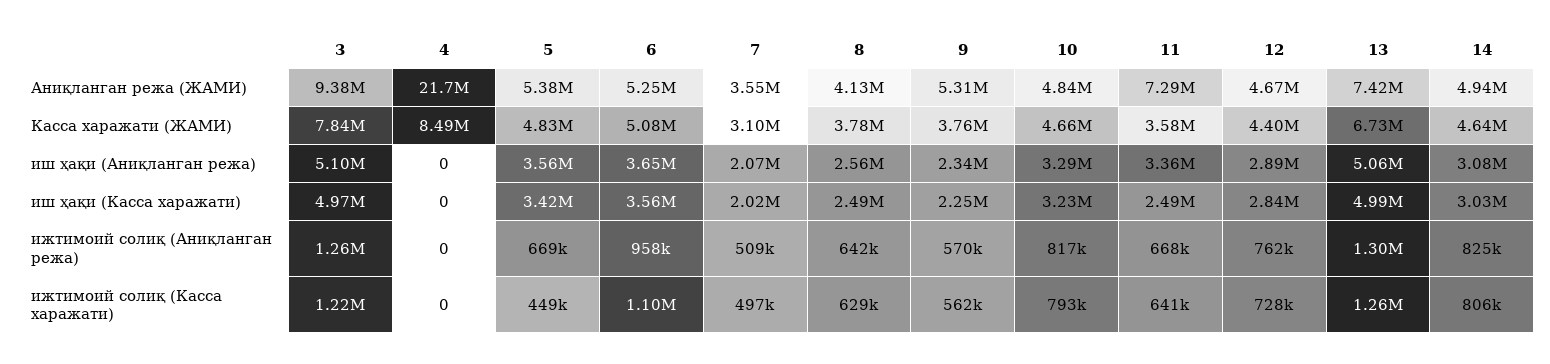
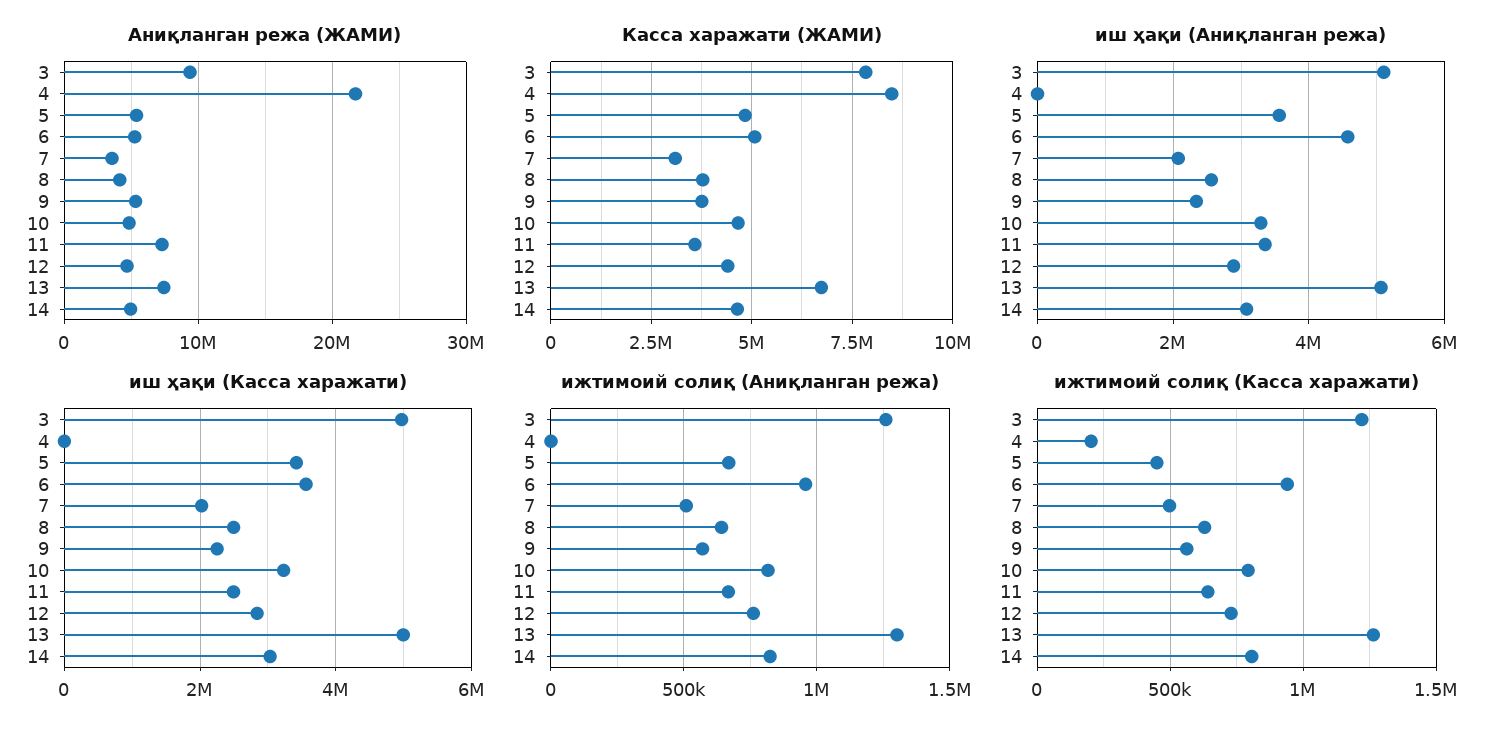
  {
    "Аниқланган режа (ЖАМИ)": {
      "3": 9380000,
      "4": 21700000,
      "5": 5380000,
      "6": 5250000,
      "7": 3550000,
      "8": 4130000,
      "9": 5310000,
      "10": 4840000,
      "11": 7290000,
      "12": 4670000,
      "13": 7420000,
      "14": 4940000
    },
    "Касса харажати (ЖАМИ)": {
      "3": 7840000,
      "4": 8490000,
      "5": 4830000,
      "6": 5080000,
      "7": 3100000,
      "8": 3780000,
      "9": 3760000,
      "10": 4660000,
      "11": 3580000,
      "12": 4400000,
      "13": 6730000,
      "14": 4640000
    },
    "иш ҳақи (Аниқланган режа)": {
      "3": 5100000,
      "4": 0,
      "5": 3560000,
-     "6": 3650000,
+     "6": 4600000,
      "7": 2070000,
      "8": 2560000,
      "9": 2340000,
      "10": 3290000,
      "11": 3360000,
      "12": 2890000,
      "13": 5060000,
      "14": 3080000
    },
    "иш ҳақи (Касса харажати)": {
      "3": 4970000,
      "4": 0,
      "5": 3420000,
      "6": 3560000,
      "7": 2020000,
      "8": 2490000,
      "9": 2250000,
      "10": 3230000,
      "11": 2490000,
      "12": 2840000,
      "13": 4990000,
      "14": 3030000
    },
    "ижтимоий солиқ (Аниқланган режа)": {
      "3": 1260000,
      "4": 0,
      "5": 669000,
      "6": 958000,
      "7": 509000,
      "8": 642000,
      "9": 570000,
      "10": 817000,
      "11": 668000,
      "12": 762000,
      "13": 1300000,
      "14": 825000
    },
    "ижтимоий солиқ (Касса харажати)": {
      "3": 1220000,
-     "4": 0,
+     "4": 200000,
      "5": 449000,
-     "6": 1100000,
+     "6": 950000,
      "7": 497000,
      "8": 629000,
      "9": 562000,
      "10": 793000,
      "11": 641000,
      "12": 728000,
      "13": 1260000,
      "14": 806000
    }
  }

